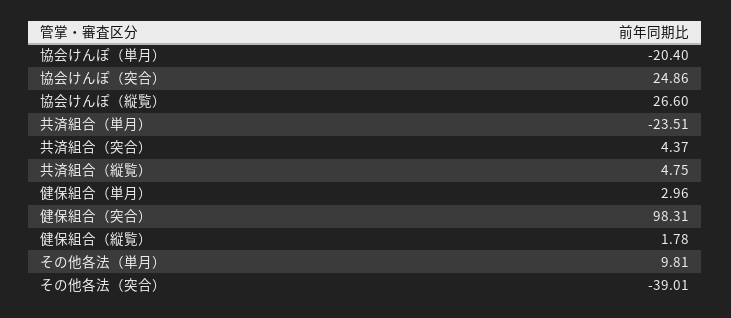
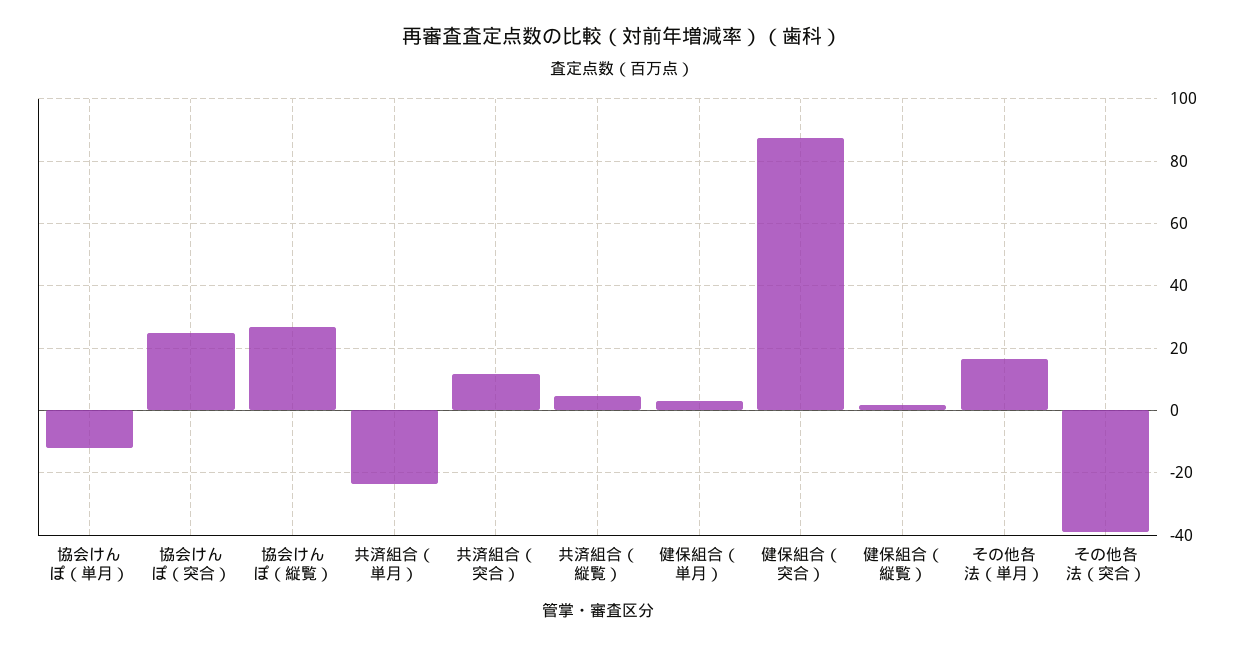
  {
-   "協会けんぽ（単月）": -20.4,
+   "協会けんぽ（単月）": -12,
    "協会けんぽ（突合）": 24.86,
    "協会けんぽ（縦覧）": 26.6,
    "共済組合（単月）": -23.51,
-   "共済組合（突合）": 4.37,
+   "共済組合（突合）": 12,
    "共済組合（縦覧）": 4.75,
    "健保組合（単月）": 2.96,
-   "健保組合（突合）": 98.31,
+   "健保組合（突合）": 88,
    "健保組合（縦覧）": 1.78,
-   "その他各法（単月）": 9.81,
+   "その他各法（単月）": 16,
    "その他各法（突合）": -39.01
  }

